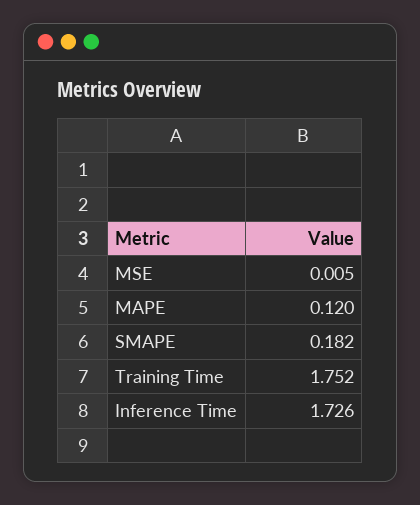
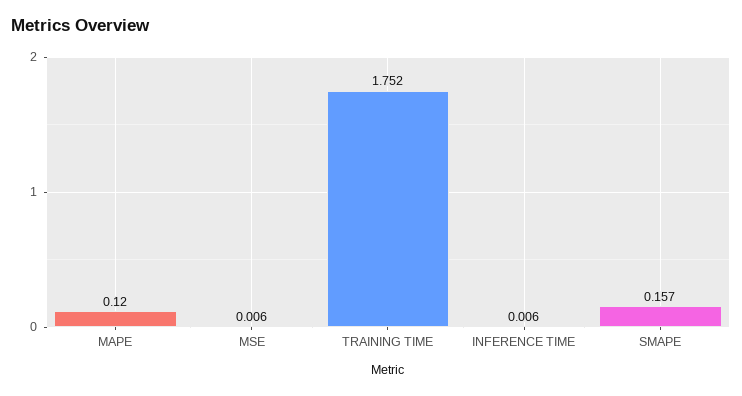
  {
-   "MSE": 0.005,
+   "MSE": 0.006,
    "MAPE": 0.12,
-   "SMAPE": 0.182,
+   "SMAPE": 0.157,
    "Training Time": 1.752,
-   "Inference Time": 1.726
+   "Inference Time": 0.006
  }

